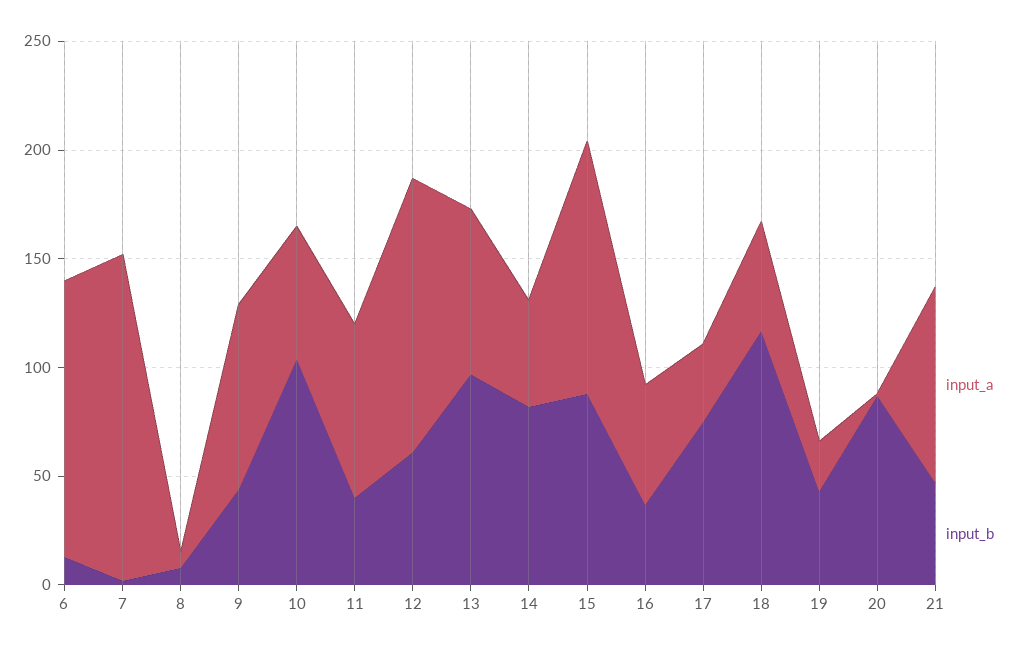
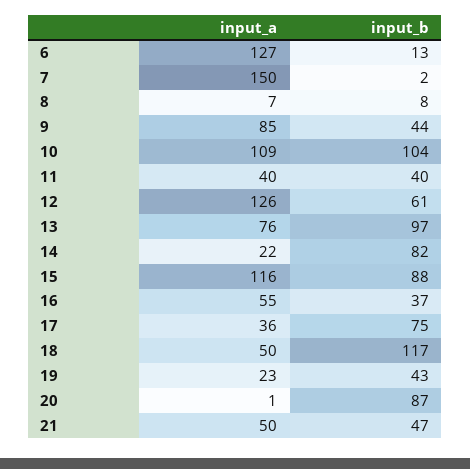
  {
    "input_a": {
      "6": 127,
      "7": 150,
      "8": 7,
      "9": 85,
-     "10": 60,
+     "10": 109,
-     "11": 80,
+     "11": 40,
      "12": 126,
      "13": 76,
-     "14": 50,
+     "14": 22,
      "15": 116,
      "16": 55,
      "17": 36,
      "18": 50,
      "19": 23,
      "20": 1,
-     "21": 90
+     "21": 50
    },
    "input_b": {
      "6": 13,
      "7": 2,
      "8": 8,
      "9": 44,
      "10": 104,
      "11": 40,
      "12": 61,
      "13": 97,
      "14": 82,
      "15": 88,
      "16": 37,
      "17": 75,
      "18": 117,
      "19": 43,
      "20": 87,
      "21": 47
    }
  }

